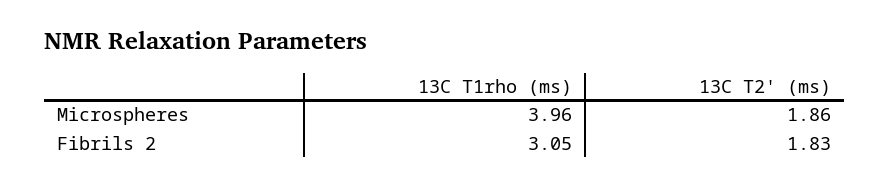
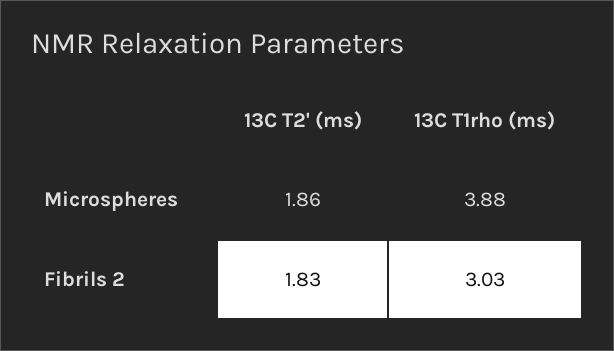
  {
    "13C T1rho (ms)": {
-     "Microspheres": 3.96,
+     "Microspheres": 3.88,
-     "Fibrils 2": 3.05
+     "Fibrils 2": 3.03
    },
    "13C T2' (ms)": {
      "Microspheres": 1.86,
      "Fibrils 2": 1.83
    }
  }

